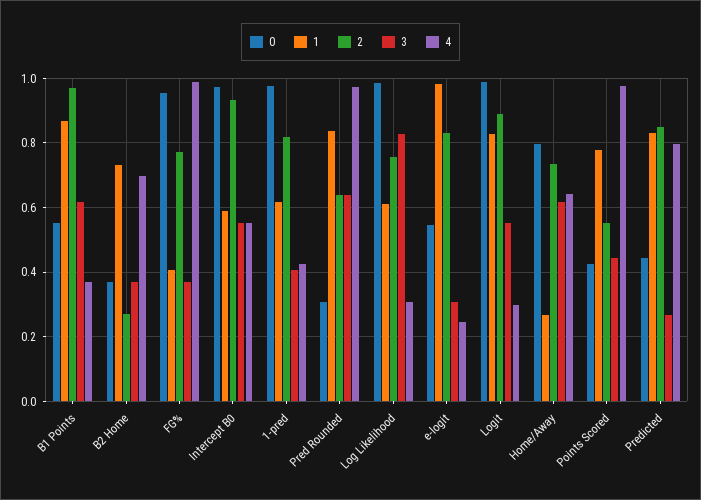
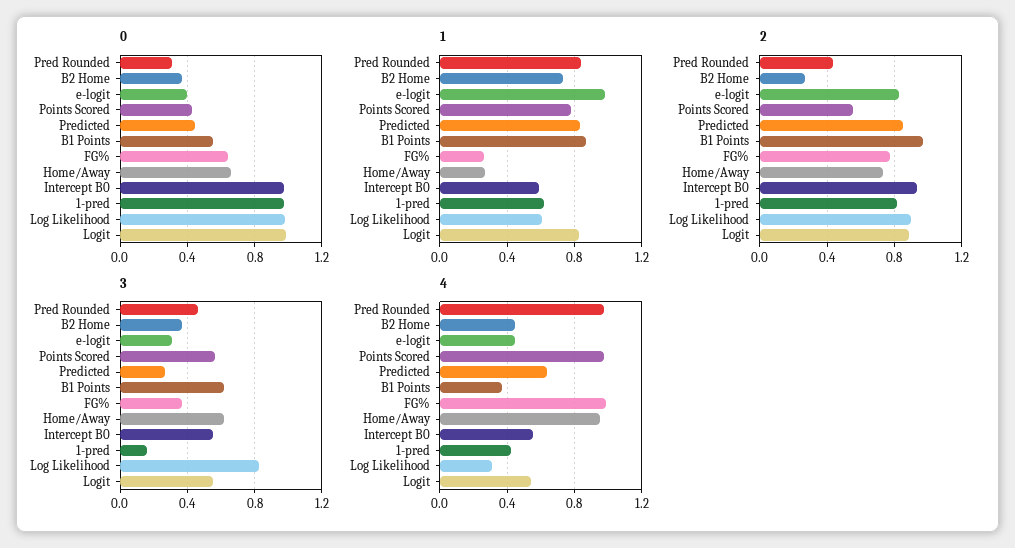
  {
    "0": {
      "B1 Points": 0.56,
      "B2 Home": 0.36,
-     "FG%": 0.96,
+     "FG%": 0.65,
      "Intercept B0": 0.98,
      "1-pred": 0.98,
      "Pred Rounded": 0.3,
      "Log Likelihood": 0.98,
-     "e-logit": 0.54,
+     "e-logit": 0.4,
      "Logit": 0.98,
-     "Home/Away": 0.8,
+     "Home/Away": 0.65,
      "Points Scored": 0.42,
      "Predicted": 0.44
    },
    "1": {
      "B1 Points": 0.86,
      "B2 Home": 0.74,
-     "FG%": 0.4,
+     "FG%": 0.25,
      "Intercept B0": 0.58,
      "1-pred": 0.62,
      "Pred Rounded": 0.84,
      "Log Likelihood": 0.62,
      "e-logit": 0.98,
      "Logit": 0.82,
      "Home/Away": 0.26,
      "Points Scored": 0.78,
      "Predicted": 0.84
    },
    "2": {
      "B1 Points": 0.96,
      "B2 Home": 0.28,
      "FG%": 0.78,
      "Intercept B0": 0.94,
      "1-pred": 0.82,
-     "Pred Rounded": 0.64,
+     "Pred Rounded": 0.45,
-     "Log Likelihood": 0.76,
+     "Log Likelihood": 0.9,
      "e-logit": 0.82,
      "Logit": 0.88,
      "Home/Away": 0.74,
      "Points Scored": 0.56,
      "Predicted": 0.84
    },
    "3": {
      "B1 Points": 0.62,
      "B2 Home": 0.36,
      "FG%": 0.36,
      "Intercept B0": 0.56,
-     "1-pred": 0.4,
+     "1-pred": 0.15,
-     "Pred Rounded": 0.64,
+     "Pred Rounded": 0.45,
      "Log Likelihood": 0.82,
      "e-logit": 0.3,
      "Logit": 0.56,
      "Home/Away": 0.62,
-     "Points Scored": 0.44,
+     "Points Scored": 0.55,
      "Predicted": 0.26
    },
    "4": {
      "B1 Points": 0.36,
-     "B2 Home": 0.7,
+     "B2 Home": 0.45,
      "FG%": 0.98,
      "Intercept B0": 0.56,
      "1-pred": 0.42,
      "Pred Rounded": 0.98,
      "Log Likelihood": 0.3,
-     "e-logit": 0.24,
+     "e-logit": 0.45,
-     "Logit": 0.3,
+     "Logit": 0.55,
-     "Home/Away": 0.64,
+     "Home/Away": 0.95,
      "Points Scored": 0.98,
-     "Predicted": 0.8
+     "Predicted": 0.65
    }
  }

